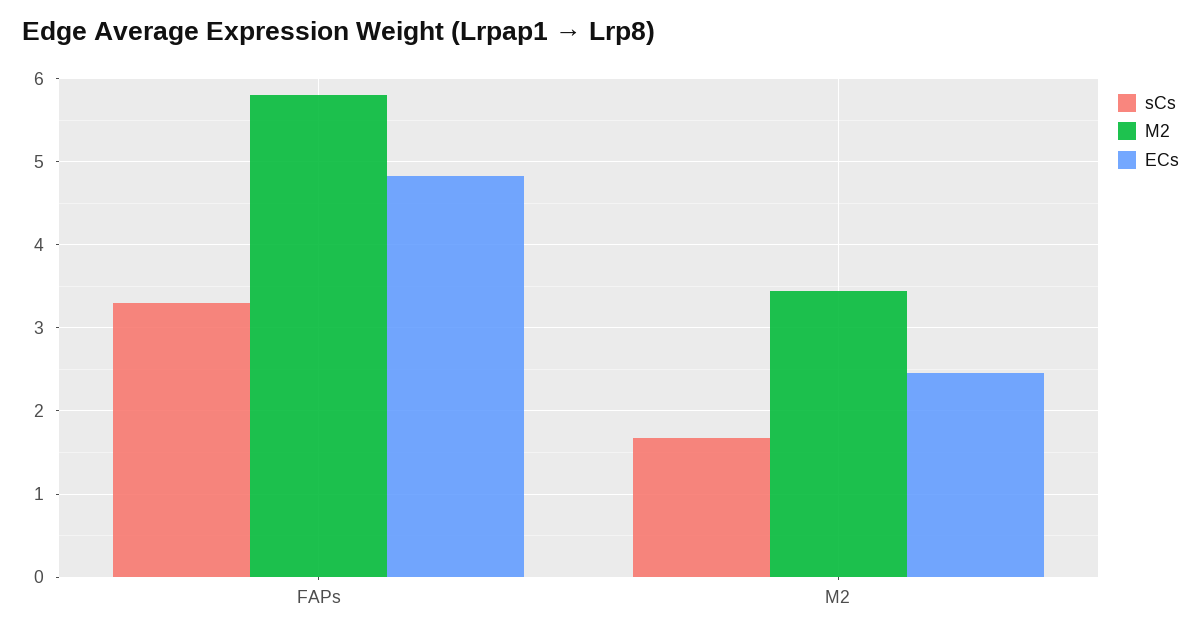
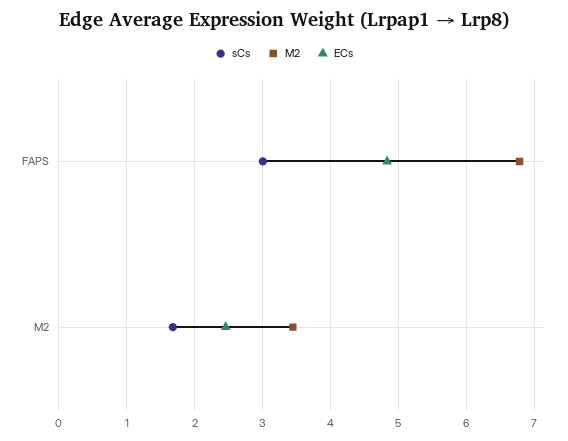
  {
    "sCs": {
-     "FAPs": 3.3,
+     "FAPs": 3,
      "M2": 1.7
    },
    "M2": {
-     "FAPs": 5.8,
+     "FAPs": 6.8,
      "M2": 3.4
    },
    "ECs": {
      "FAPs": 4.8,
      "M2": 2.5
    }
  }

